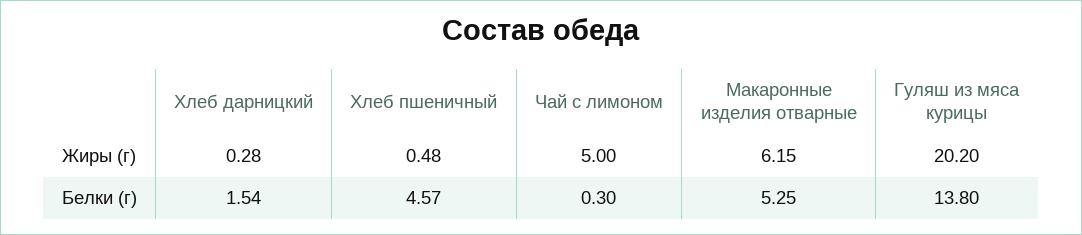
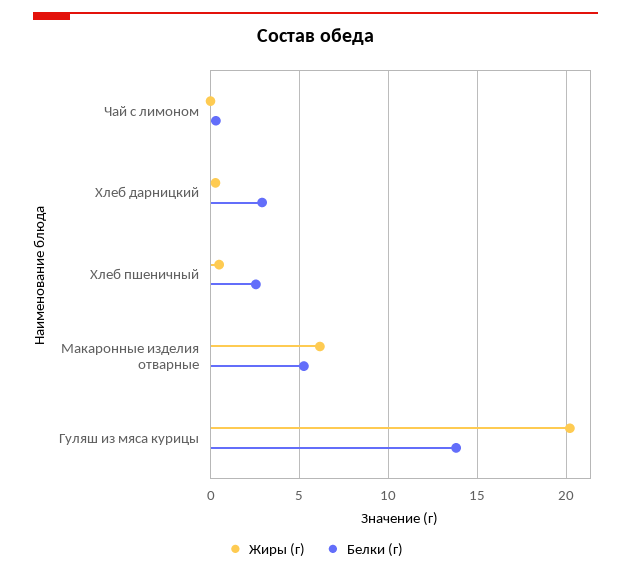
  {
    "Жиры (г)": {
      "Хлеб дарницкий": 0.28,
      "Хлеб пшеничный": 0.48,
-     "Чай с лимоном": 5,
+     "Чай с лимоном": 0,
      "Макаронные изделия отварные": 6.15,
      "Гуляш из мяса курицы": 20.2
    },
    "Белки (г)": {
-     "Хлеб дарницкий": 1.54,
+     "Хлеб дарницкий": 3,
-     "Хлеб пшеничный": 4.57,
+     "Хлеб пшеничный": 2.5,
      "Чай с лимоном": 0.3,
      "Макаронные изделия отварные": 5.25,
      "Гуляш из мяса курицы": 13.8
    }
  }

